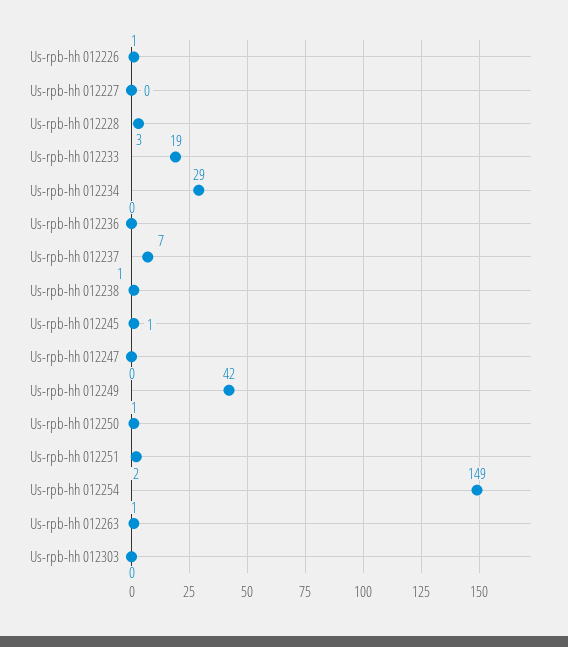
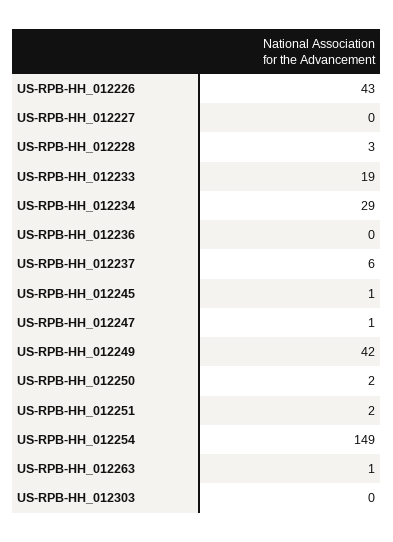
  {
-   "Us-rpb-hh 012226": 1,
+   "Us-rpb-hh 012226": 43,
    "Us-rpb-hh 012227": 0,
    "Us-rpb-hh 012228": 3,
    "Us-rpb-hh 012233": 19,
    "Us-rpb-hh 012234": 29,
    "Us-rpb-hh 012236": 0,
-   "Us-rpb-hh 012237": 7,
+   "Us-rpb-hh 012237": 6,
-   "Us-rpb-hh 012238": 1,
    "Us-rpb-hh 012245": 1,
-   "Us-rpb-hh 012247": 0,
+   "Us-rpb-hh 012247": 1,
    "Us-rpb-hh 012249": 42,
-   "Us-rpb-hh 012250": 1,
+   "Us-rpb-hh 012250": 2,
    "Us-rpb-hh 012251": 2,
    "Us-rpb-hh 012254": 149,
    "Us-rpb-hh 012263": 1,
    "Us-rpb-hh 012303": 0
  }

